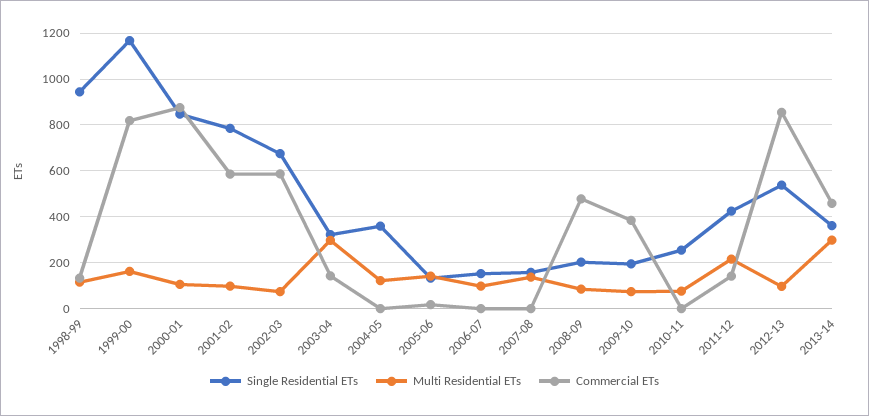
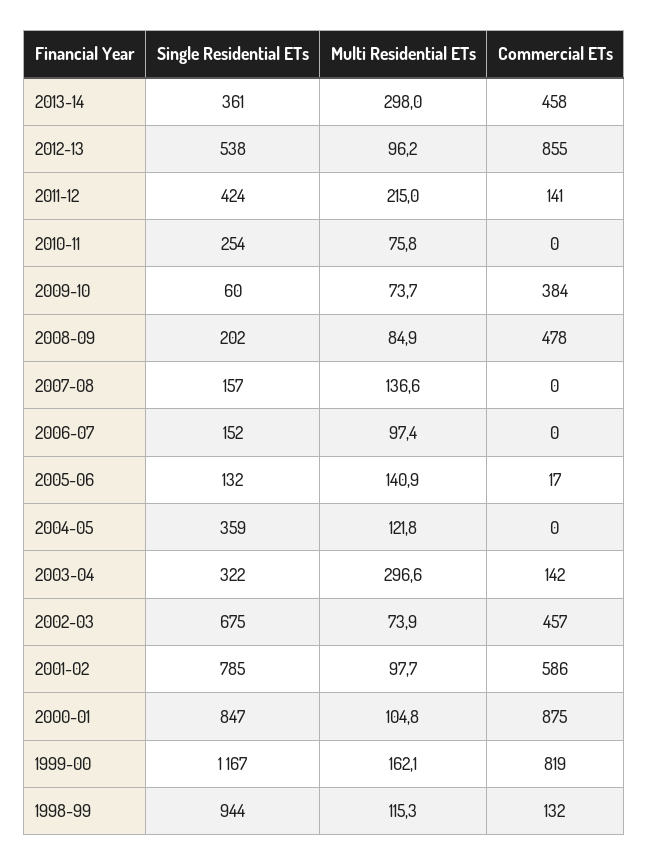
  {
    "Single Residential ETs": {
      "1998-99": 944,
      "1999-00": 1167,
      "2000-01": 847,
      "2001-02": 785,
      "2002-03": 675,
      "2003-04": 322,
      "2004-05": 359,
      "2005-06": 132,
      "2006-07": 152,
      "2007-08": 157,
      "2008-09": 202,
-     "2009-10": 200,
+     "2009-10": 60,
      "2010-11": 254,
      "2011-12": 424,
      "2012-13": 538,
      "2013-14": 361
    },
    "Multi Residential ETs": {
      "1998-99": 115.3,
      "1999-00": 162.1,
      "2000-01": 104.8,
      "2001-02": 97.7,
      "2002-03": 73.9,
      "2003-04": 296.6,
      "2004-05": 121.8,
      "2005-06": 140.9,
      "2006-07": 97.4,
      "2007-08": 136.6,
      "2008-09": 84.9,
      "2009-10": 73.7,
      "2010-11": 75.8,
      "2011-12": 215,
      "2012-13": 96.2,
      "2013-14": 298
    },
    "Commercial ETs": {
      "1998-99": 132,
      "1999-00": 819,
      "2000-01": 875,
      "2001-02": 586,
-     "2002-03": 600,
+     "2002-03": 457,
      "2003-04": 142,
      "2004-05": 0,
      "2005-06": 17,
      "2006-07": 0,
      "2007-08": 0,
      "2008-09": 478,
      "2009-10": 384,
      "2010-11": 0,
      "2011-12": 141,
      "2012-13": 855,
      "2013-14": 458
    }
  }

